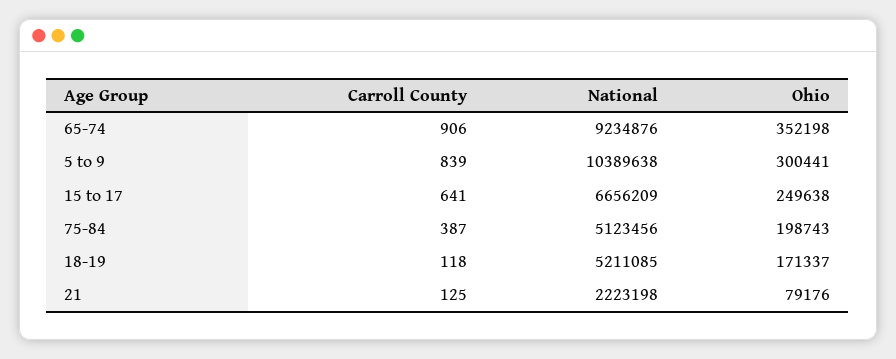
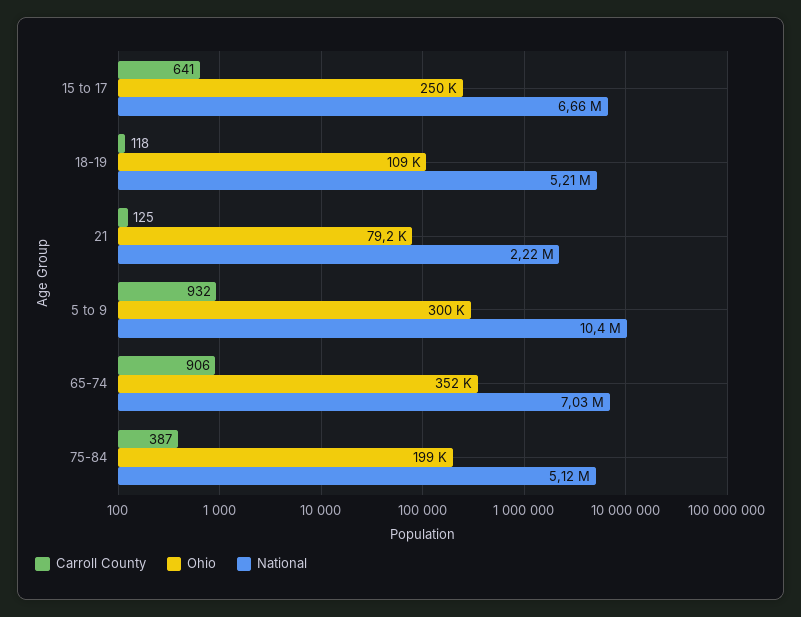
  {
    "Carroll County": {
      "65-74": 906,
-     "5 to 9": 839,
+     "5 to 9": 932,
      "15 to 17": 641,
      "75-84": 387,
      "18-19": 118,
      "21": 125
    },
    "National": {
-     "65-74": 9234876,
+     "65-74": 7030000,
      "5 to 9": 10389638,
      "15 to 17": 6656209,
      "75-84": 5123456,
      "18-19": 5211085,
      "21": 2223198
    },
    "Ohio": {
      "65-74": 352198,
      "5 to 9": 300441,
      "15 to 17": 249638,
      "75-84": 198743,
-     "18-19": 171337,
+     "18-19": 109000,
      "21": 79176
    }
  }

